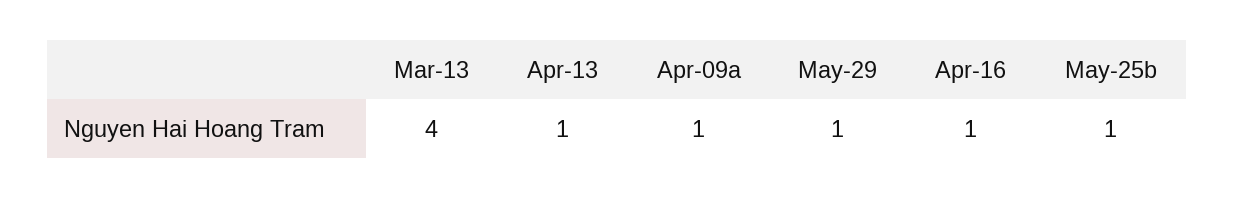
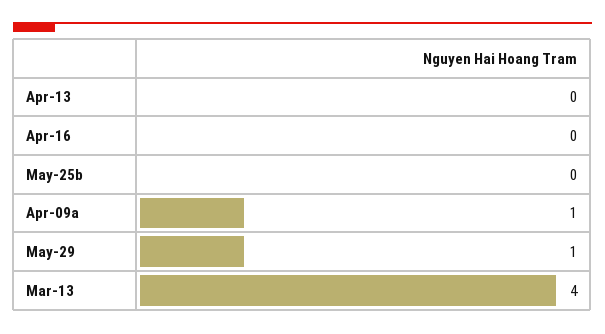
  {
    "Mar-13": 4,
-   "Apr-13": 1,
+   "Apr-13": 0,
    "Apr-09a": 1,
    "May-29": 1,
-   "Apr-16": 1,
+   "Apr-16": 0,
-   "May-25b": 1
+   "May-25b": 0
  }

